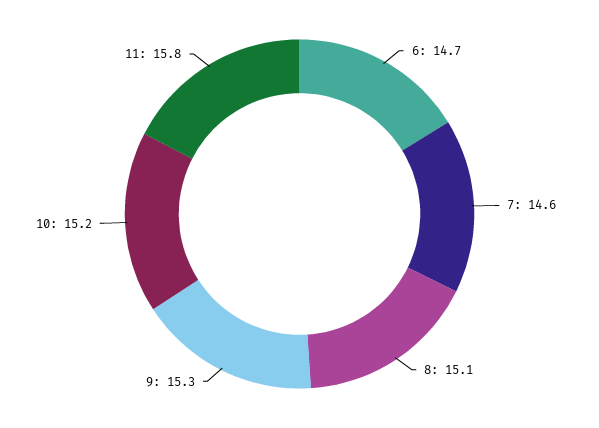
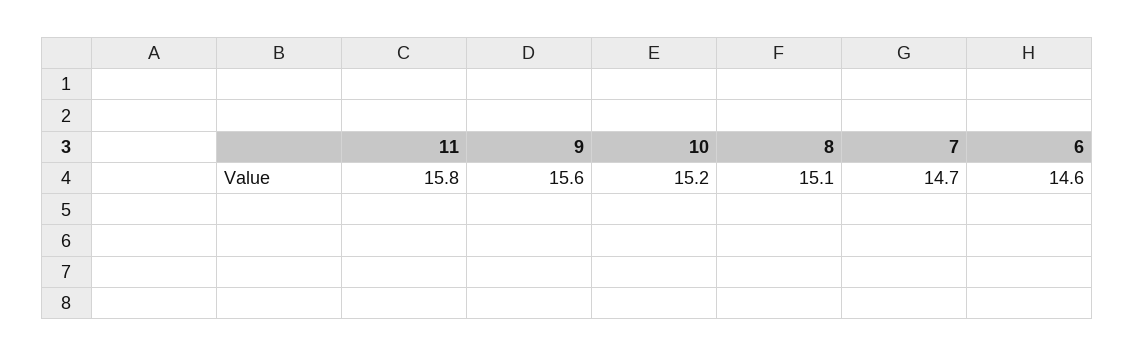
  {
-   "6": 14.7,
+   "6": 14.6,
-   "7": 14.6,
+   "7": 14.7,
    "8": 15.1,
-   "9": 15.3,
+   "9": 15.6,
    "10": 15.2,
    "11": 15.8
  }

